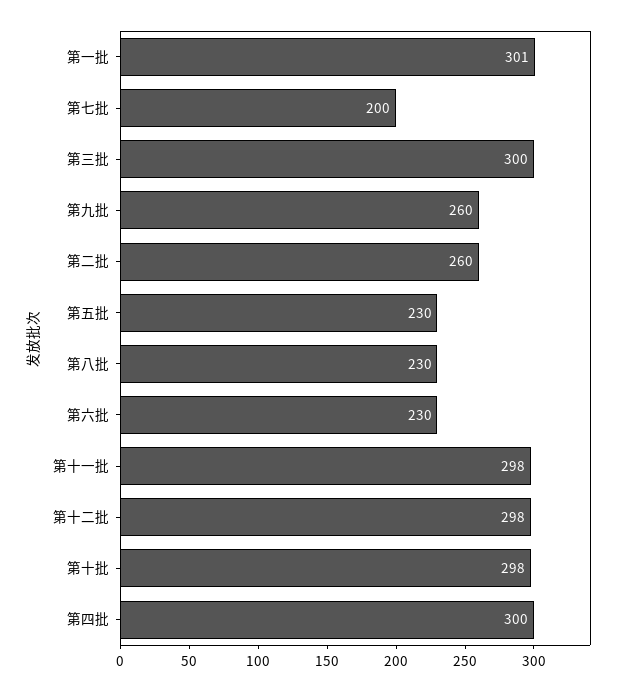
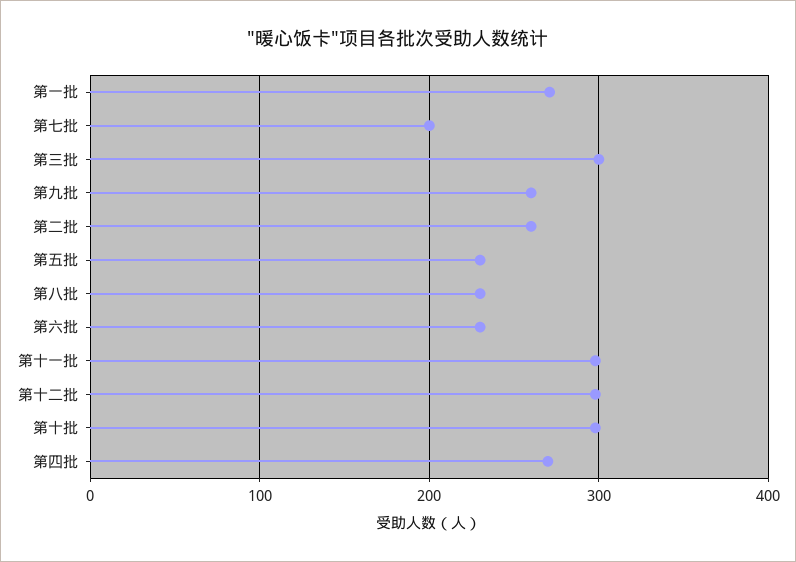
  {
-   "第一批": 301,
+   "第一批": 270,
    "第七批": 200,
    "第三批": 300,
    "第九批": 260,
    "第二批": 260,
    "第五批": 230,
    "第八批": 230,
    "第六批": 230,
    "第十一批": 298,
    "第十二批": 298,
    "第十批": 298,
-   "第四批": 300
+   "第四批": 270
  }

